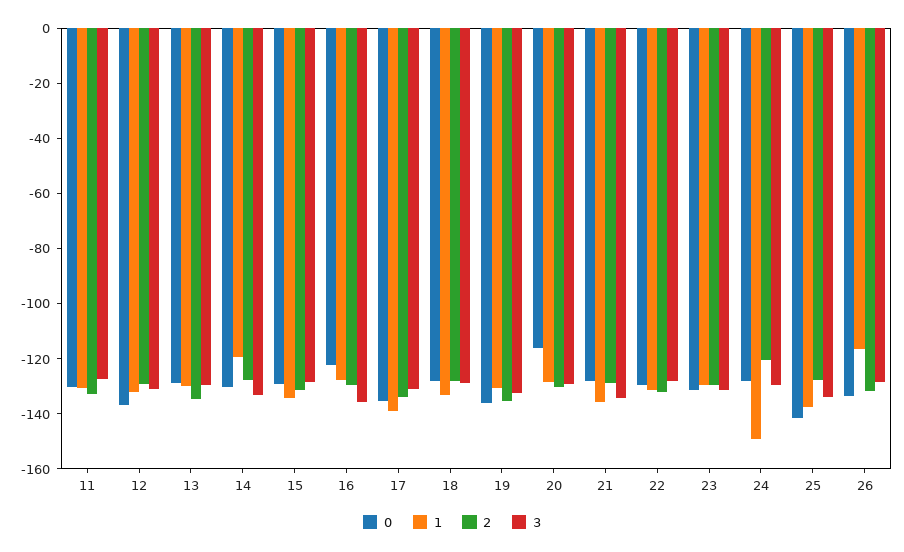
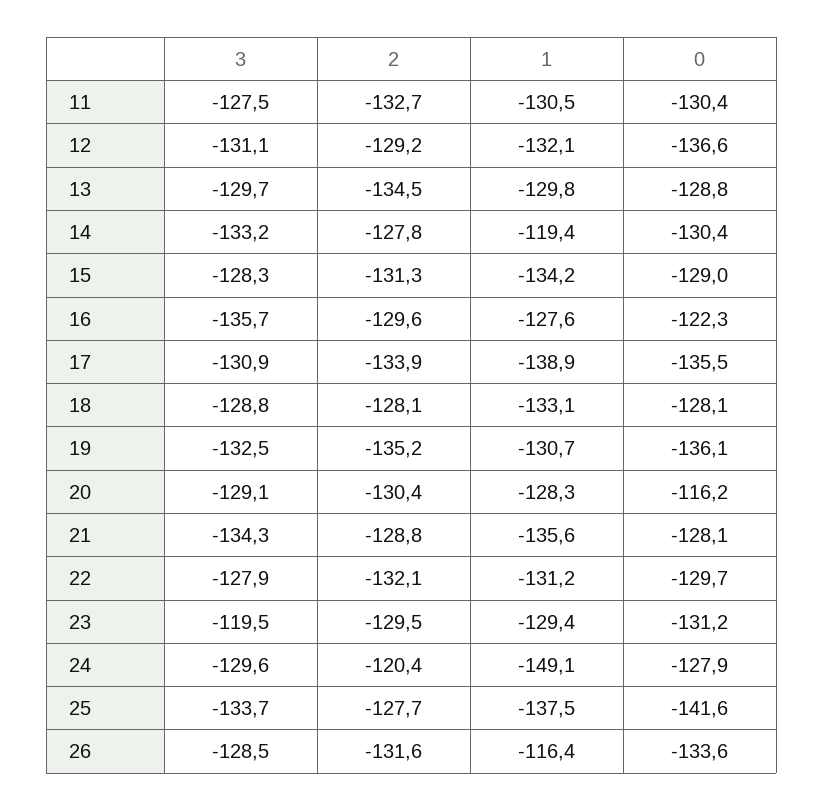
  {
    "0": {
      "11": -130.4,
      "12": -136.6,
      "13": -128.8,
      "14": -130.4,
      "15": -129,
      "16": -122.3,
      "17": -135.5,
      "18": -128.1,
      "19": -136.1,
      "20": -116.2,
      "21": -128.1,
      "22": -129.7,
      "23": -131.2,
      "24": -127.9,
      "25": -141.6,
      "26": -133.6
    },
    "1": {
      "11": -130.5,
      "12": -132.1,
      "13": -129.8,
      "14": -119.4,
      "15": -134.2,
      "16": -127.6,
      "17": -138.9,
      "18": -133.1,
      "19": -130.7,
      "20": -128.3,
      "21": -135.6,
      "22": -131.2,
      "23": -129.4,
      "24": -149.1,
      "25": -137.5,
      "26": -116.4
    },
    "2": {
      "11": -132.7,
      "12": -129.2,
      "13": -134.5,
      "14": -127.8,
      "15": -131.3,
      "16": -129.6,
      "17": -133.9,
      "18": -128.1,
      "19": -135.2,
      "20": -130.4,
      "21": -128.8,
      "22": -132.1,
      "23": -129.5,
      "24": -120.4,
      "25": -127.7,
      "26": -131.6
    },
    "3": {
      "11": -127.5,
      "12": -131.1,
      "13": -129.7,
      "14": -133.2,
      "15": -128.3,
      "16": -135.7,
      "17": -130.9,
      "18": -128.8,
      "19": -132.5,
      "20": -129.1,
      "21": -134.3,
      "22": -127.9,
-     "23": -130,
+     "23": -119.5,
      "24": -129.6,
      "25": -133.7,
      "26": -128.5
    }
  }

